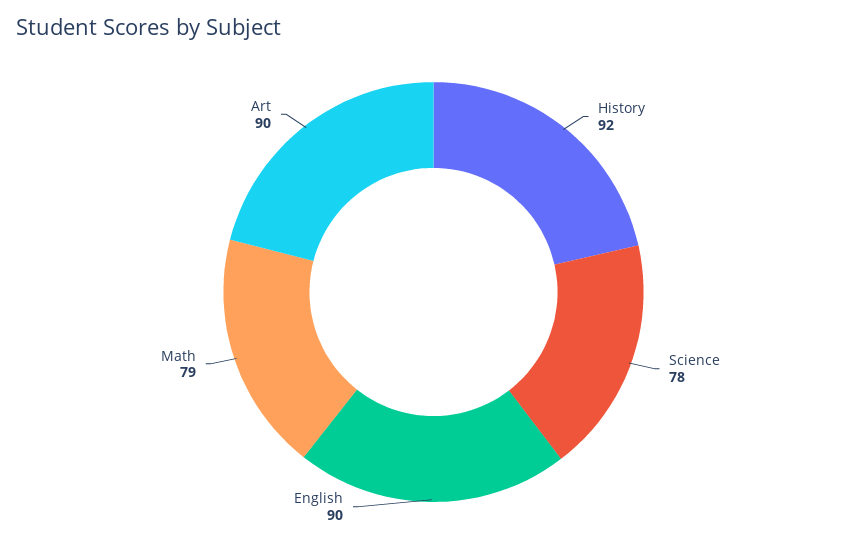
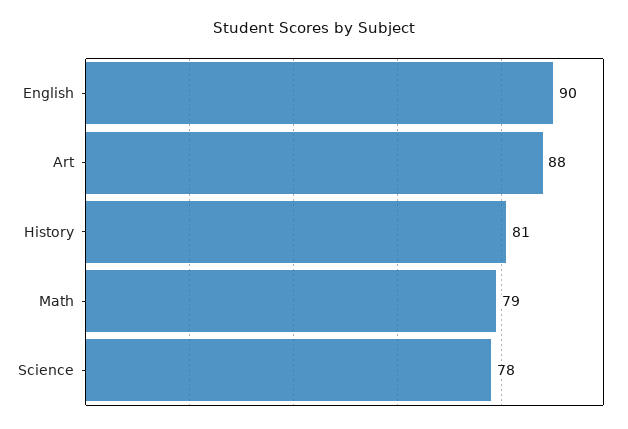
  {
-   "History": 92,
+   "History": 81,
    "Science": 78,
    "English": 90,
    "Math": 79,
-   "Art": 90
+   "Art": 88
  }

